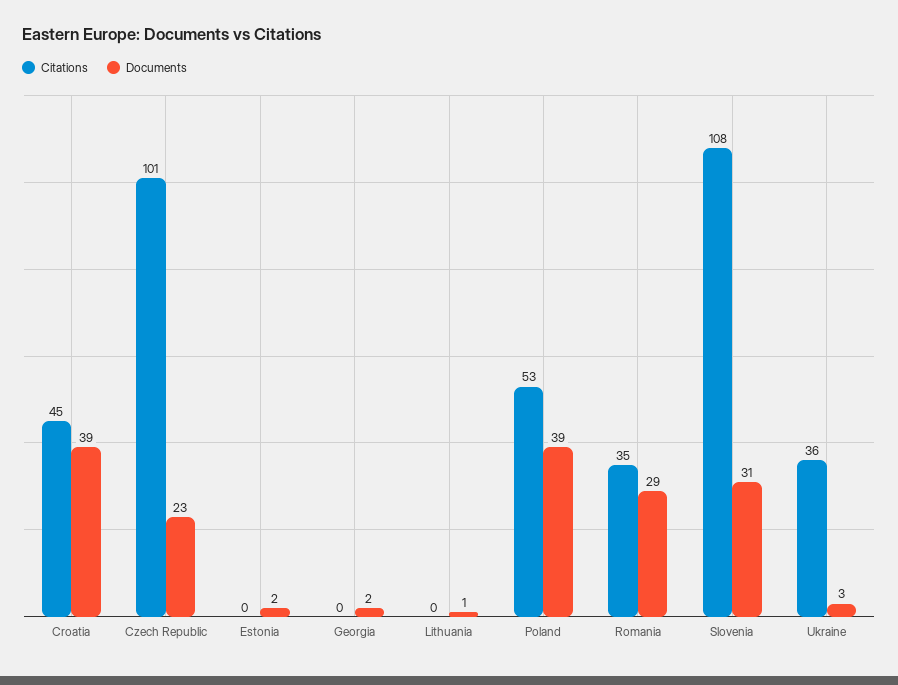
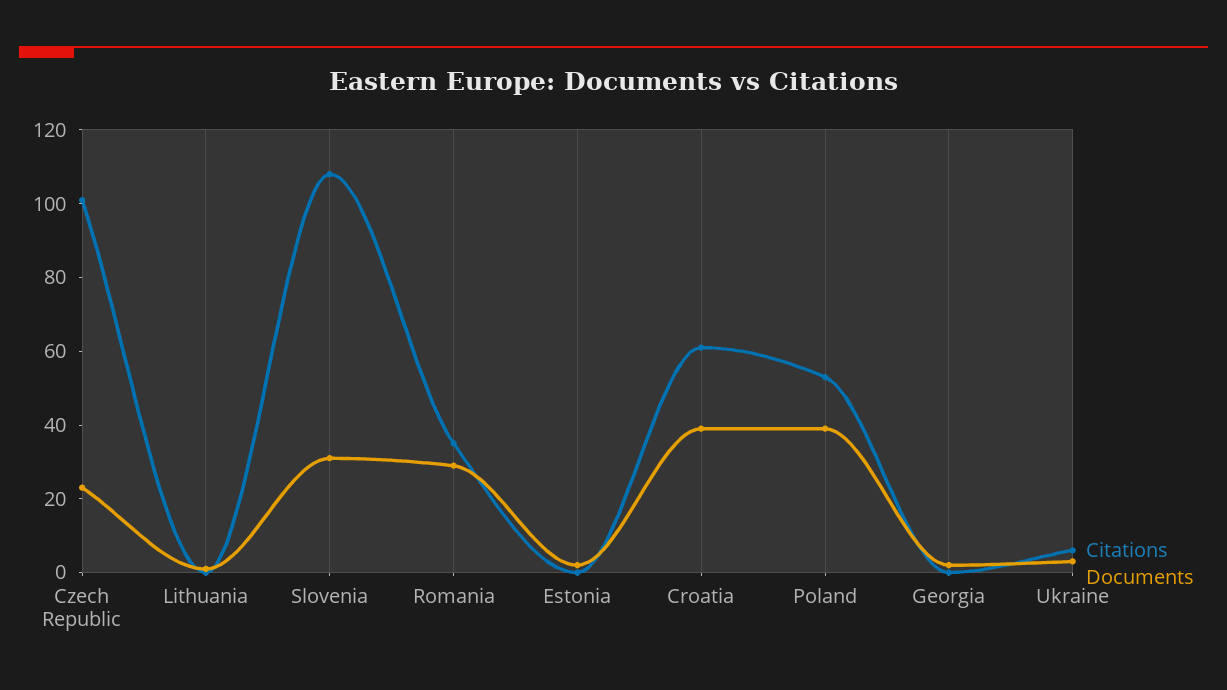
  {
    "Citations": {
-     "Croatia": 45,
+     "Croatia": 60,
      "Czech Republic": 101,
      "Estonia": 0,
      "Georgia": 0,
      "Lithuania": 0,
      "Poland": 53,
      "Romania": 35,
      "Slovenia": 108,
-     "Ukraine": 36
+     "Ukraine": 5
    },
    "Documents": {
      "Croatia": 39,
      "Czech Republic": 23,
      "Estonia": 2,
      "Georgia": 2,
      "Lithuania": 1,
      "Poland": 39,
      "Romania": 29,
      "Slovenia": 31,
      "Ukraine": 3
    }
  }

